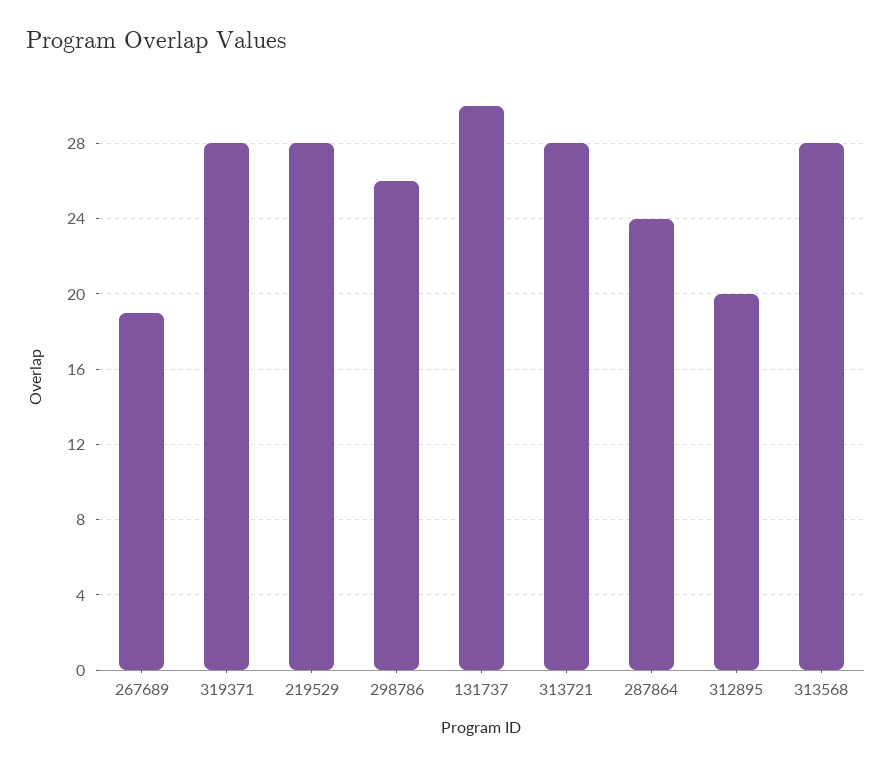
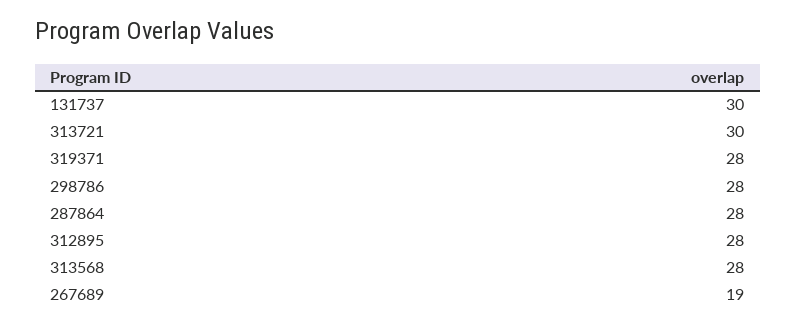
  {
    "267689": 19,
    "319371": 28,
-   "219529": 28,
-   "298786": 26,
+   "298786": 28,
    "131737": 30,
-   "313721": 28,
+   "313721": 30,
-   "287864": 24,
+   "287864": 28,
-   "312895": 20,
+   "312895": 28,
    "313568": 28
  }

